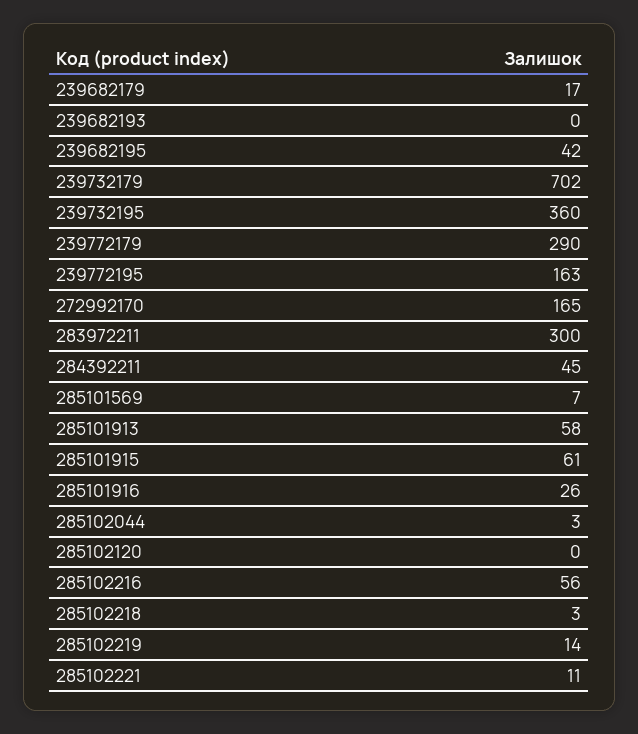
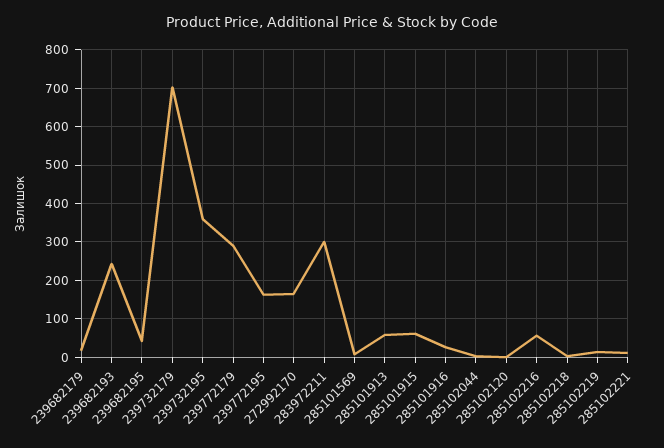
  {
    "239682179": 17,
-   "239682193": 0,
+   "239682193": 240,
    "239682195": 42,
    "239732179": 702,
    "239732195": 360,
    "239772179": 290,
    "239772195": 163,
    "272992170": 165,
    "283972211": 300,
-   "284392211": 45,
    "285101569": 7,
    "285101913": 58,
    "285101915": 61,
    "285101916": 26,
    "285102044": 3,
    "285102120": 0,
    "285102216": 56,
    "285102218": 3,
    "285102219": 14,
    "285102221": 11
  }

